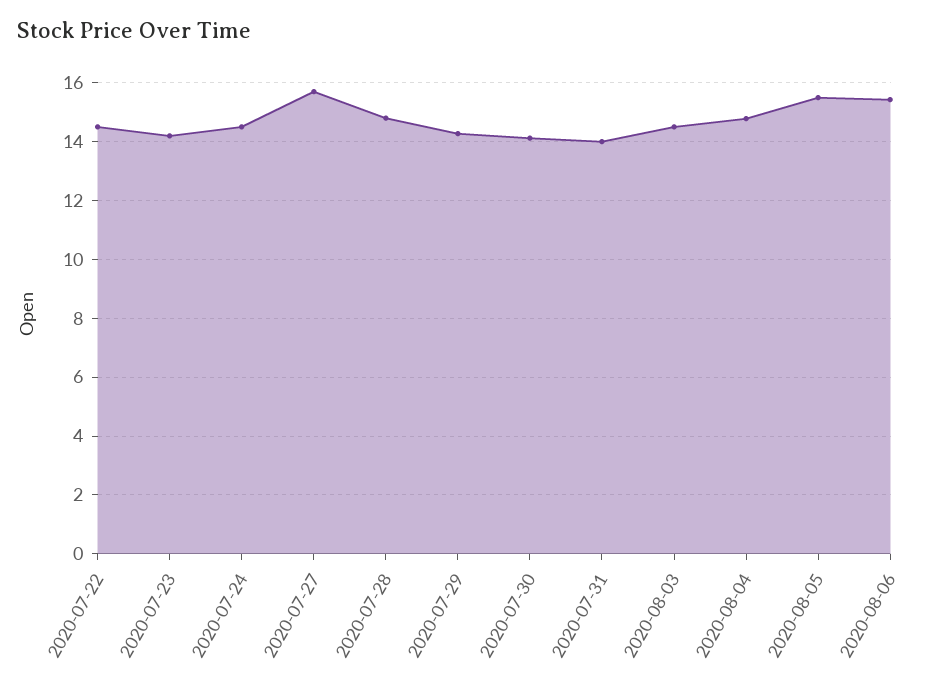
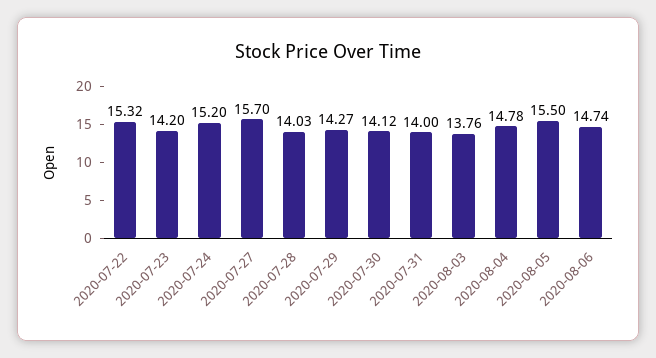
  {
-   "2020-07-22": 14.5,
+   "2020-07-22": 15.32,
    "2020-07-23": 14.2,
-   "2020-07-24": 14.5,
+   "2020-07-24": 15.2,
    "2020-07-27": 15.7,
-   "2020-07-28": 14.75,
+   "2020-07-28": 14.03,
    "2020-07-29": 14.27,
    "2020-07-30": 14.12,
    "2020-07-31": 14,
-   "2020-08-03": 14.5,
+   "2020-08-03": 13.76,
    "2020-08-04": 14.78,
    "2020-08-05": 15.5,
-   "2020-08-06": 15.5
+   "2020-08-06": 14.74
  }

